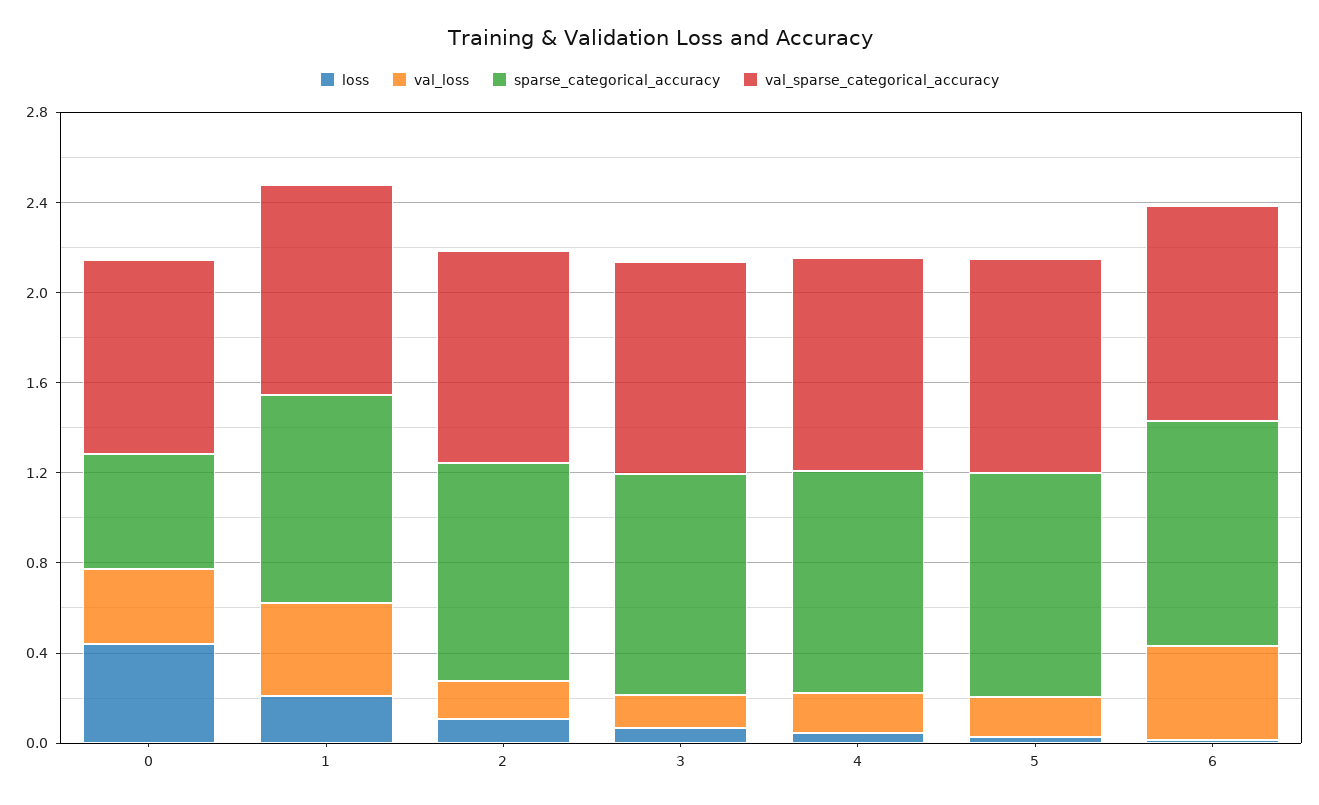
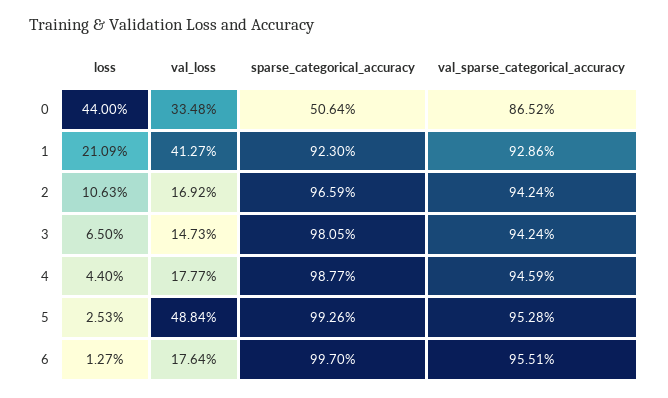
  {
    "loss": {
      "0": 0.44,
      "1": 0.2109,
      "2": 0.1063,
      "3": 0.065,
      "4": 0.044,
      "5": 0.0253,
      "6": 0.0127
    },
    "val_loss": {
      "0": 0.3348,
      "1": 0.4127,
      "2": 0.1692,
      "3": 0.1473,
      "4": 0.1777,
-     "5": 0.2,
+     "5": 0.4884,
-     "6": 0.4
+     "6": 0.1764
    },
    "sparse_categorical_accuracy": {
      "0": 0.5064,
      "1": 0.923,
      "2": 0.9659,
      "3": 0.9805,
      "4": 0.9877,
      "5": 0.9926,
      "6": 0.997
    },
    "val_sparse_categorical_accuracy": {
      "0": 0.8652,
      "1": 0.9286,
      "2": 0.9424,
      "3": 0.9424,
      "4": 0.9459,
      "5": 0.9528,
      "6": 0.9551
    }
  }

